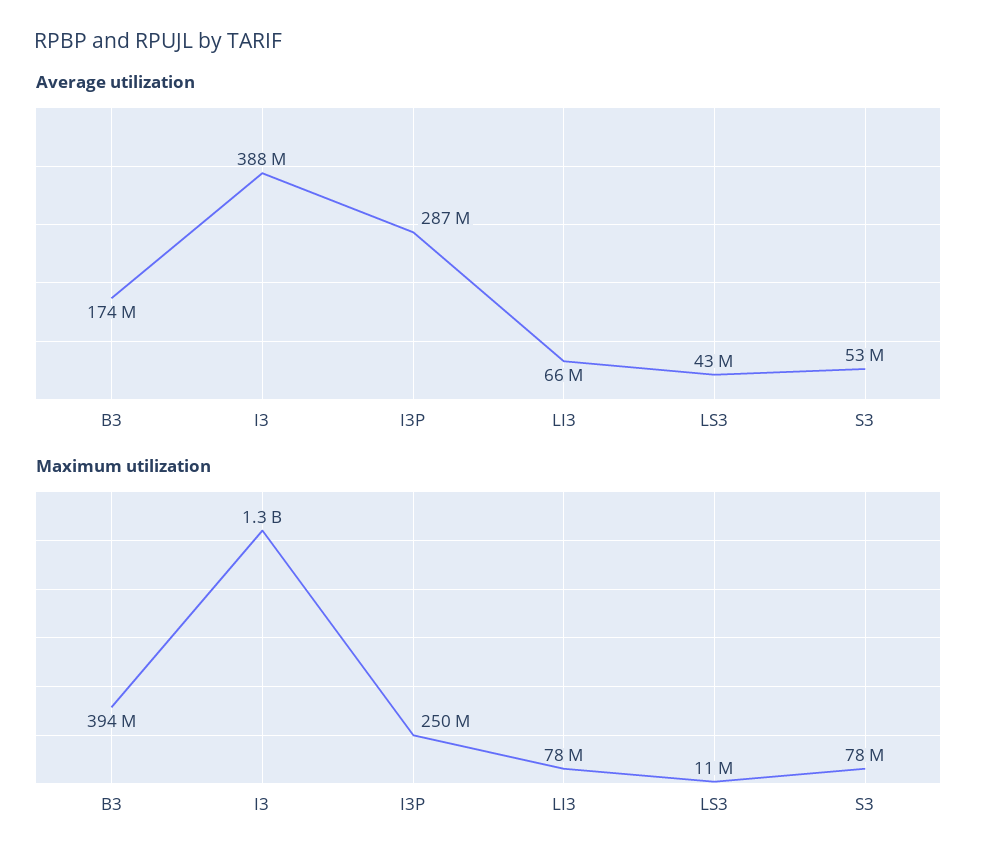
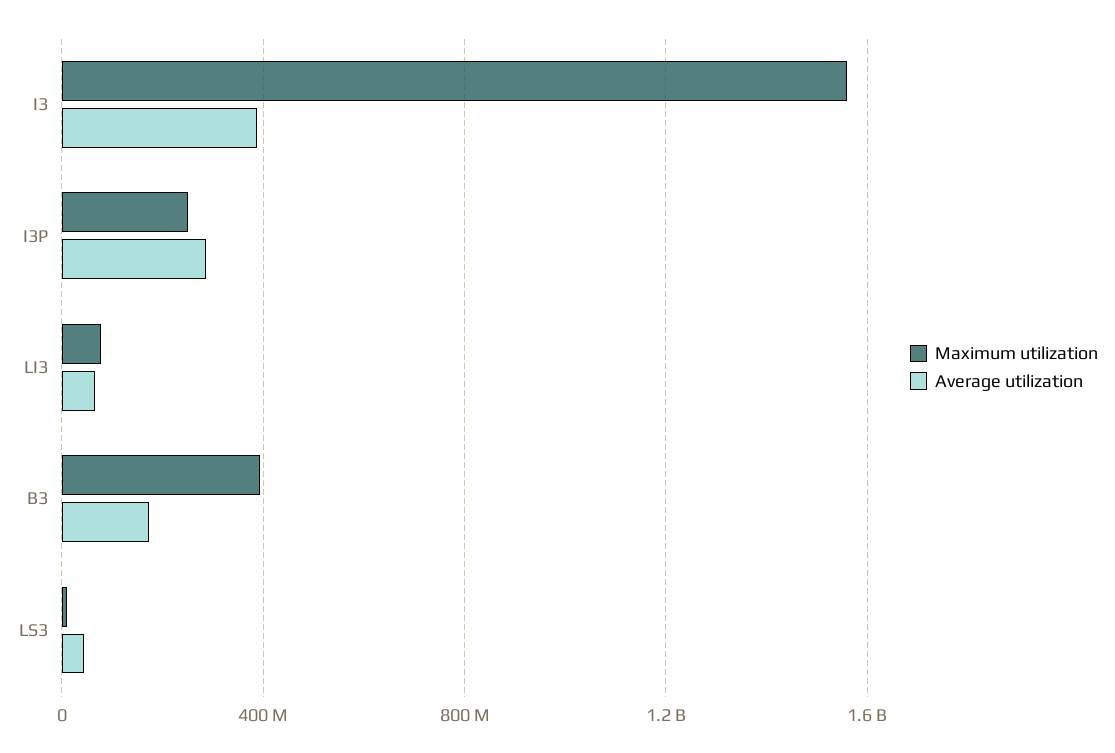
  {
    "Average utilization": {
      "B3": 174000000,
      "I3": 388000000,
      "I3P": 287000000,
      "LI3": 66000000,
-     "LS3": 43000000,
+     "LS3": 43000000
-     "S3": 53000000
    },
    "Maximum utilization": {
      "B3": 394000000,
-     "I3": 1300000000,
+     "I3": 1550000000,
      "I3P": 250000000,
      "LI3": 78000000,
-     "LS3": 11000000,
+     "LS3": 11000000
-     "S3": 78000000
    }
  }

